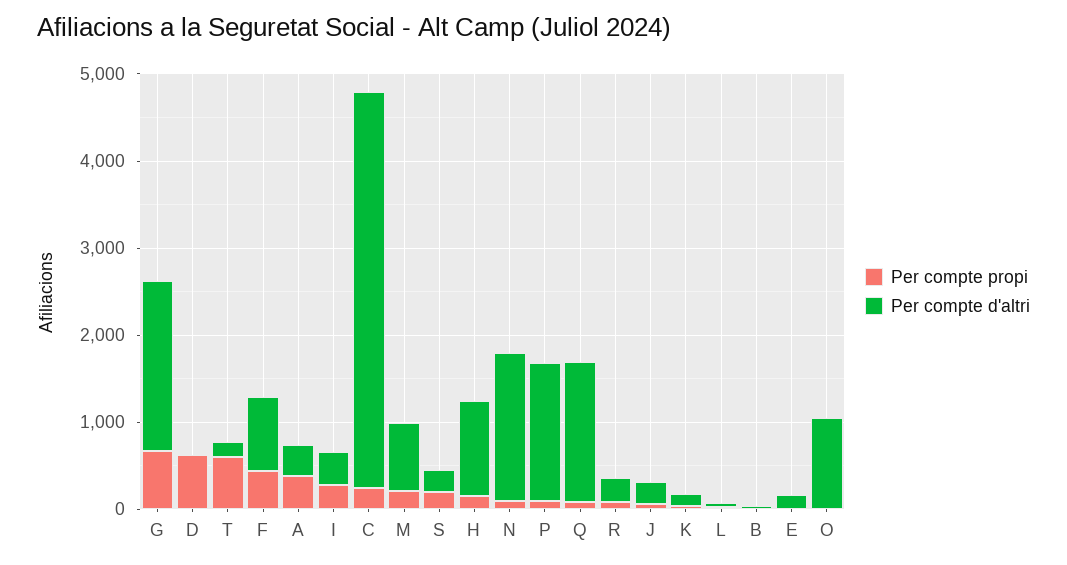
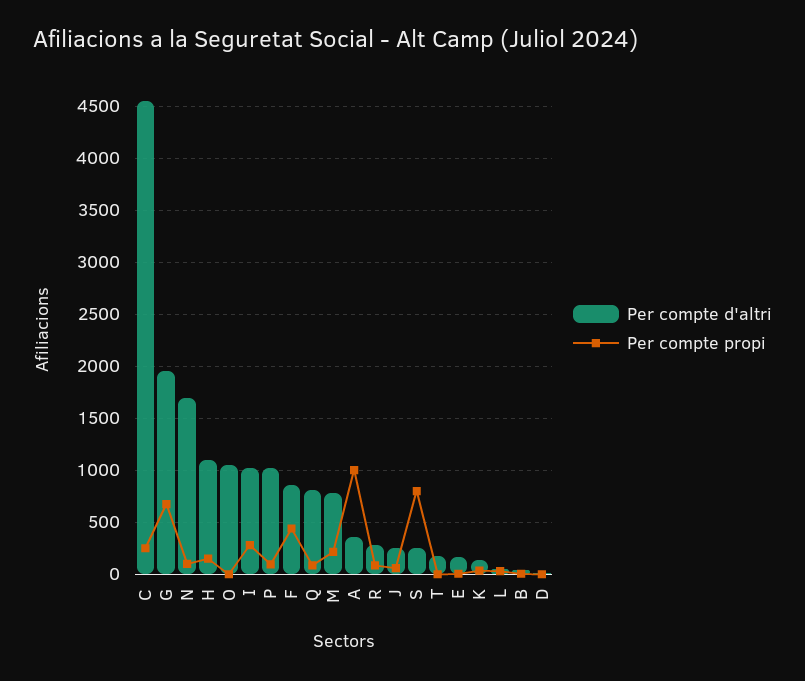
  {
    "Per compte propi": {
      "G": 700,
-     "D": 600,
+     "D": 0,
-     "T": 600,
+     "T": 0,
      "F": 400,
-     "A": 400,
+     "A": 1000,
      "I": 300,
      "C": 300,
      "M": 200,
-     "S": 200,
+     "S": 800,
      "H": 200,
      "N": 100,
      "P": 100,
      "Q": 100,
      "R": 100,
      "J": 100,
      "K": 0,
      "L": 0,
      "B": 0,
      "E": 0,
      "O": 0
    },
    "Per compte d'altri": {
      "G": 2000,
      "D": 0,
      "T": 200,
      "F": 900,
      "A": 400,
-     "I": 400,
+     "I": 1000,
      "C": 4500,
      "M": 800,
      "S": 300,
      "H": 1100,
      "N": 1700,
-     "P": 1600,
+     "P": 1000,
-     "Q": 1600,
+     "Q": 800,
      "R": 300,
      "J": 300,
      "K": 100,
      "L": 100,
      "B": 0,
      "E": 200,
      "O": 1100
    }
  }

